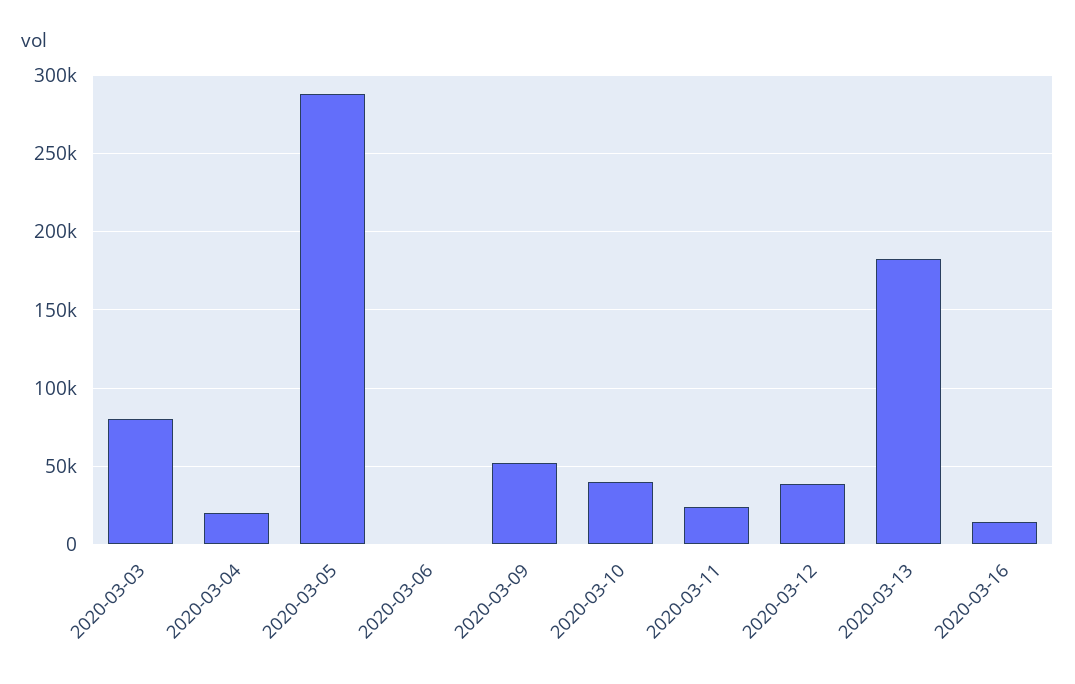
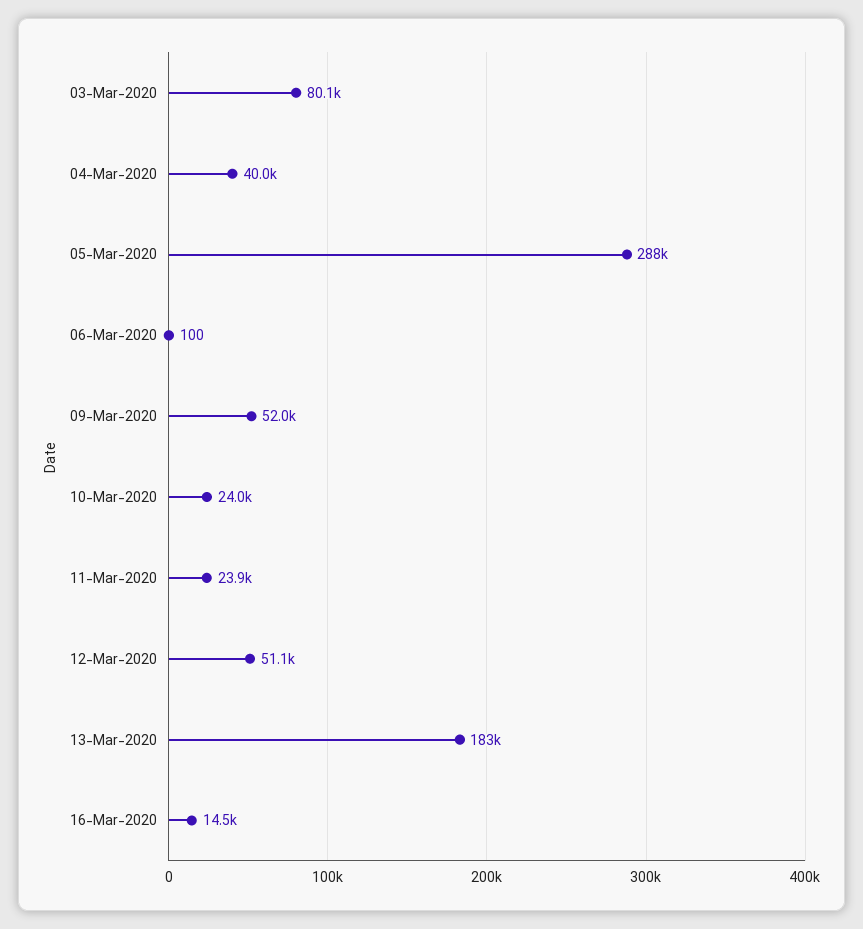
  {
    "2020-03-03": 80100,
-   "2020-03-04": 20000,
+   "2020-03-04": 40000,
    "2020-03-05": 288000,
    "2020-03-06": 100,
    "2020-03-09": 52000,
-   "2020-03-10": 40000,
+   "2020-03-10": 24000,
    "2020-03-11": 23900,
-   "2020-03-12": 40000,
+   "2020-03-12": 51100,
    "2020-03-13": 183000,
    "2020-03-16": 14500
  }

